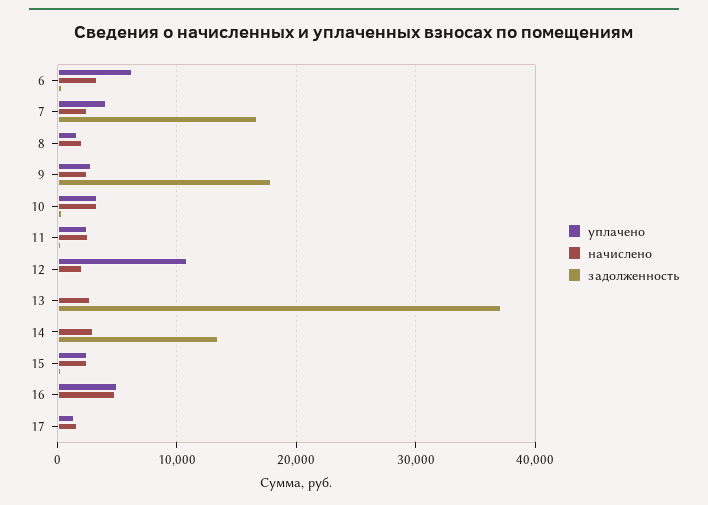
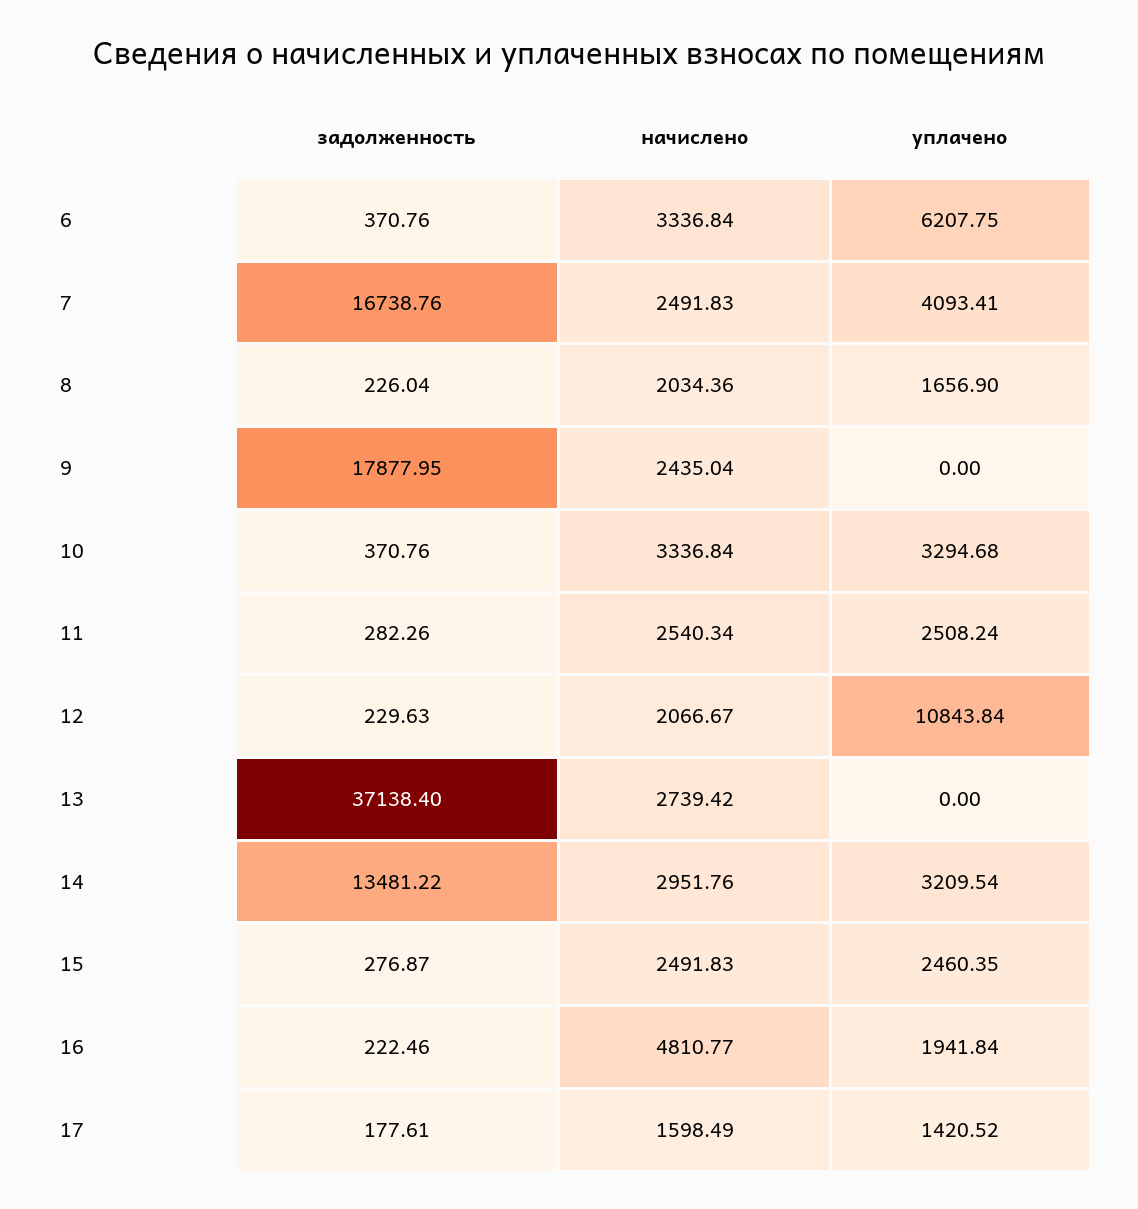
  {
    "уплачено": {
      "6": 6207.75,
      "7": 4093.41,
      "8": 1656.9,
-     "9": 3000,
+     "9": 0,
      "10": 3294.68,
      "11": 2508.24,
      "12": 10843.84,
      "13": 0,
-     "14": 0,
+     "14": 3209.54,
      "15": 2460.35,
-     "16": 5000,
+     "16": 1941.84,
      "17": 1420.52
    },
    "начислено": {
      "6": 3336.84,
      "7": 2491.83,
      "8": 2034.36,
      "9": 2435.04,
      "10": 3336.84,
      "11": 2540.34,
      "12": 2066.67,
      "13": 2739.42,
      "14": 2951.76,
      "15": 2491.83,
      "16": 4810.77,
      "17": 1598.49
    },
    "задолженность": {
      "6": 370.76,
      "7": 16738.76,
      "8": 226.04,
      "9": 17877.95,
      "10": 370.76,
      "11": 282.26,
      "12": 229.63,
      "13": 37138.4,
      "14": 13481.22,
      "15": 276.87,
      "16": 222.46,
      "17": 177.61
    }
  }

